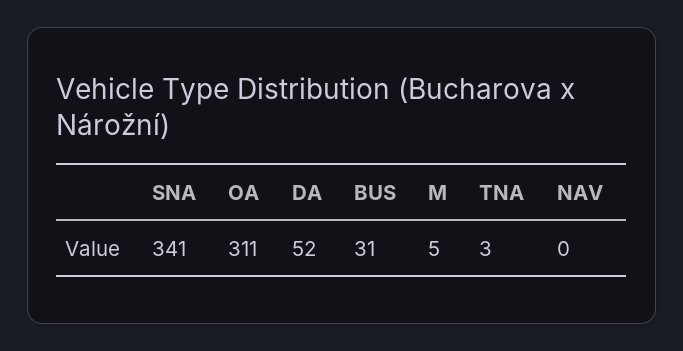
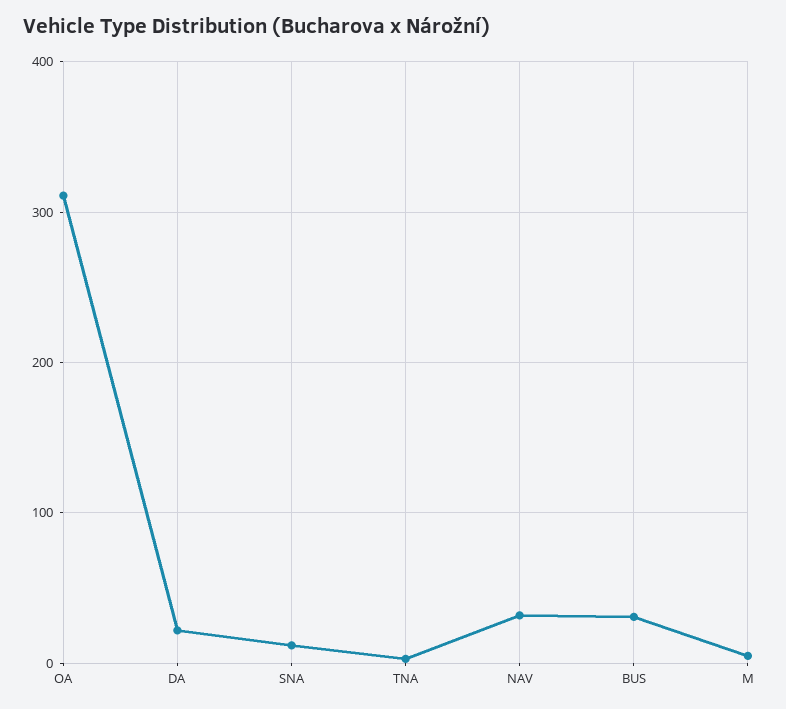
  {
-   "SNA": 341,
+   "SNA": 10,
    "OA": 311,
-   "DA": 52,
+   "DA": 20,
    "BUS": 31,
    "M": 5,
    "TNA": 3,
-   "NAV": 0
+   "NAV": 30
  }

